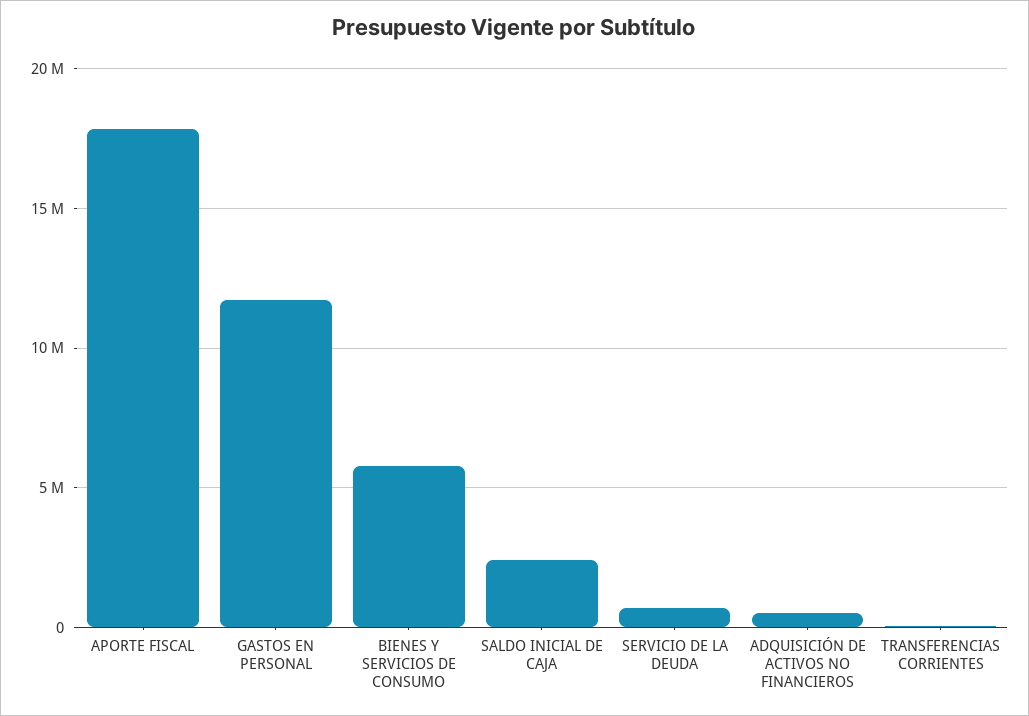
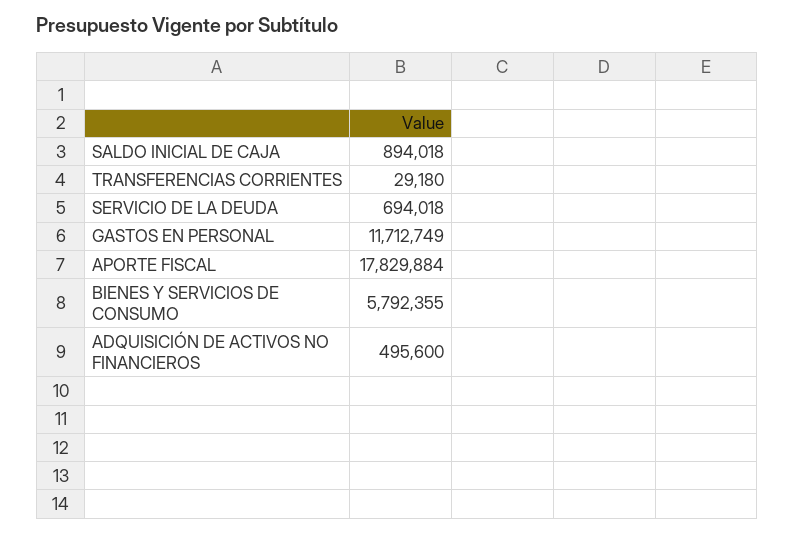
  {
    "APORTE FISCAL": 17829884,
    "GASTOS EN PERSONAL": 11712749,
    "BIENES Y SERVICIOS DE CONSUMO": 5792355,
-   "SALDO INICIAL DE CAJA": 2500000,
+   "SALDO INICIAL DE CAJA": 894018,
    "SERVICIO DE LA DEUDA": 694018,
    "ADQUISICIÓN DE ACTIVOS NO FINANCIEROS": 495600,
    "TRANSFERENCIAS CORRIENTES": 29180
  }

